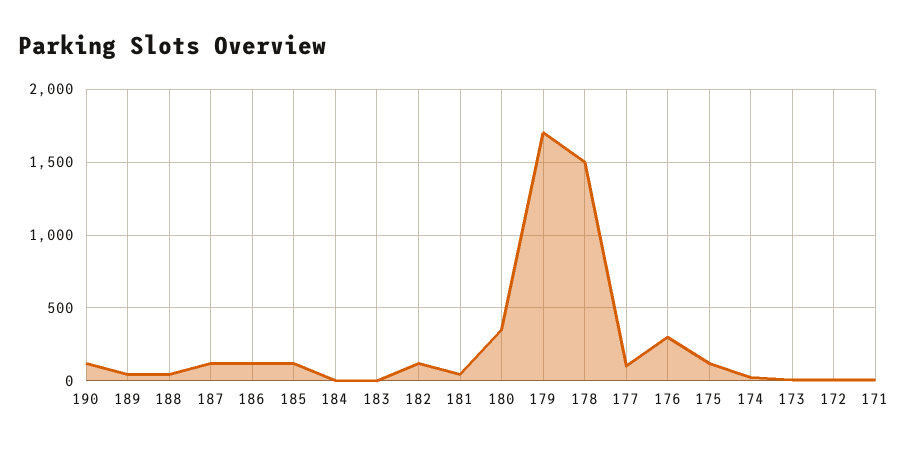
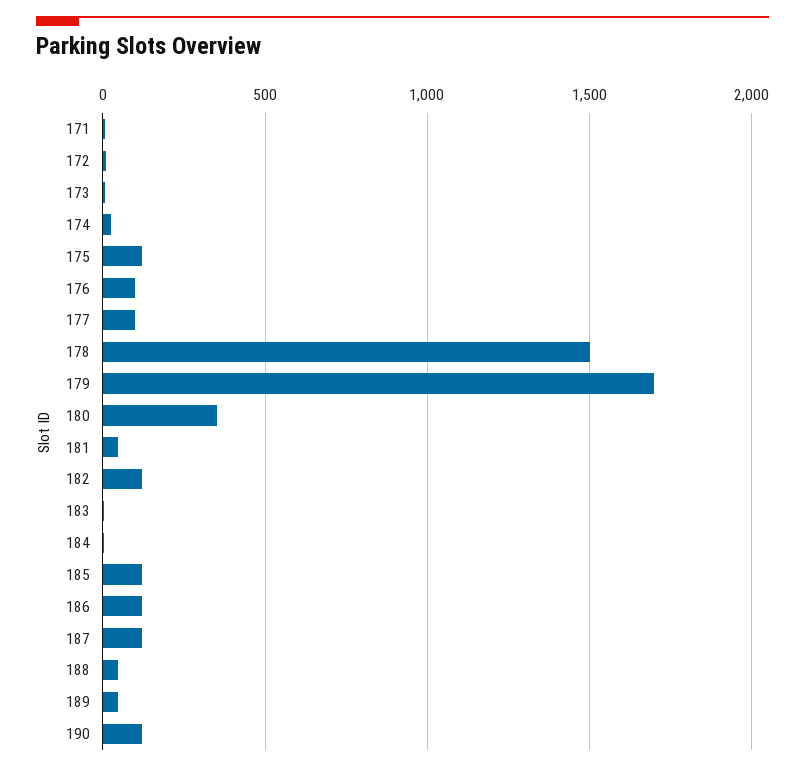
  {
    "190": 100,
    "189": 50,
    "188": 50,
    "187": 100,
    "186": 100,
    "185": 100,
    "184": 0,
    "183": 0,
    "182": 100,
    "181": 50,
    "180": 350,
    "179": 1700,
    "178": 1500,
    "177": 100,
-   "176": 300,
+   "176": 100,
    "175": 100,
    "174": 50,
    "173": 0,
    "172": 0,
    "171": 0
  }

